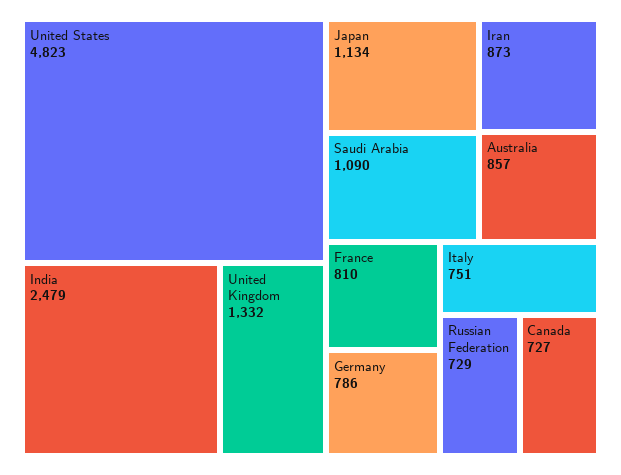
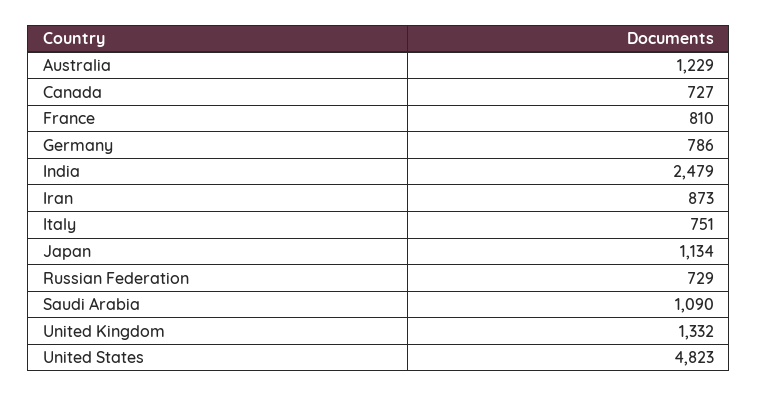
  {
    "United States": 4823,
    "India": 2479,
    "United Kingdom": 1332,
    "Japan": 1134,
    "Saudi Arabia": 1090,
    "Iran": 873,
-   "Australia": 857,
+   "Australia": 1229,
    "France": 810,
    "Germany": 786,
    "Italy": 751,
    "Russian Federation": 729,
    "Canada": 727
  }

